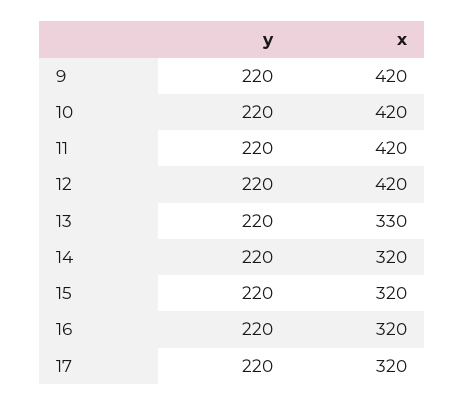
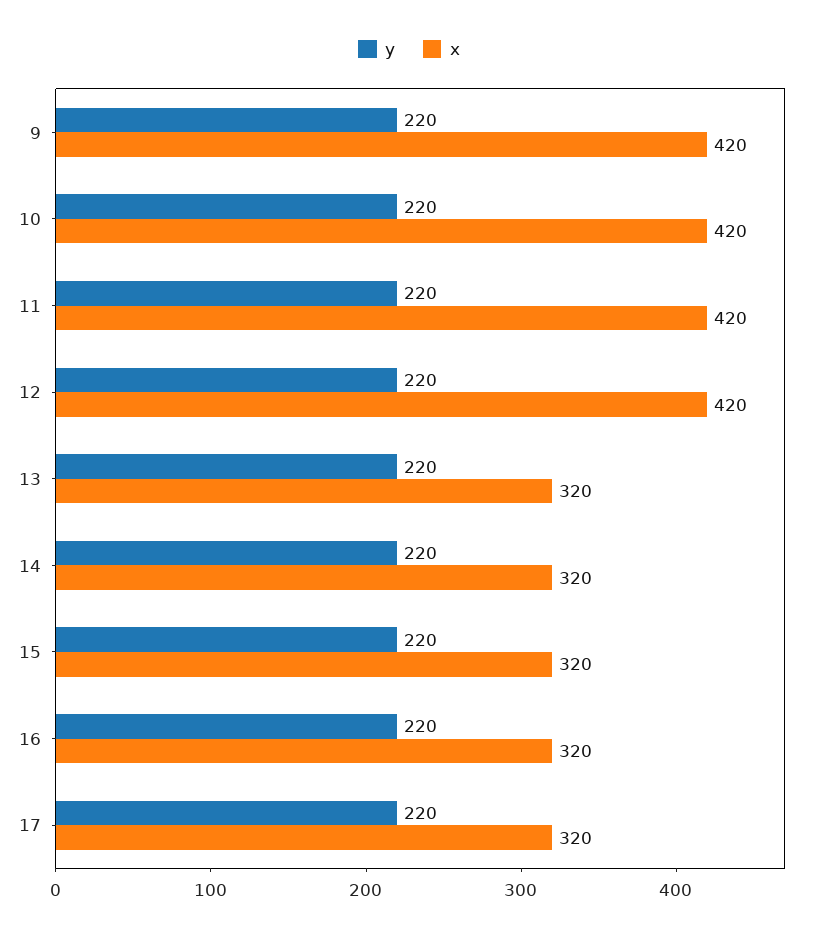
  {
    "y": {
      "9": 220,
      "10": 220,
      "11": 220,
      "12": 220,
      "13": 220,
      "14": 220,
      "15": 220,
      "16": 220,
      "17": 220
    },
    "x": {
      "9": 420,
      "10": 420,
      "11": 420,
      "12": 420,
-     "13": 330,
+     "13": 320,
      "14": 320,
      "15": 320,
      "16": 320,
      "17": 320
    }
  }

